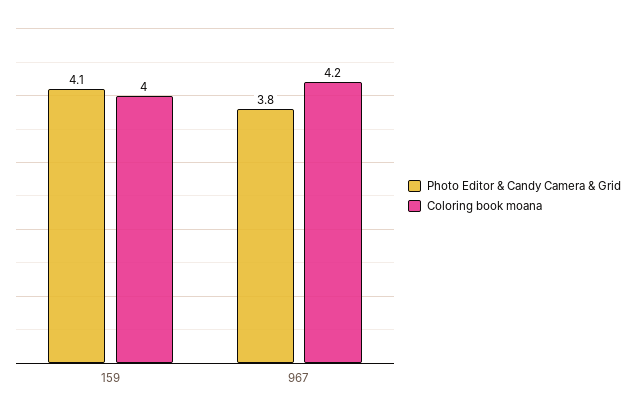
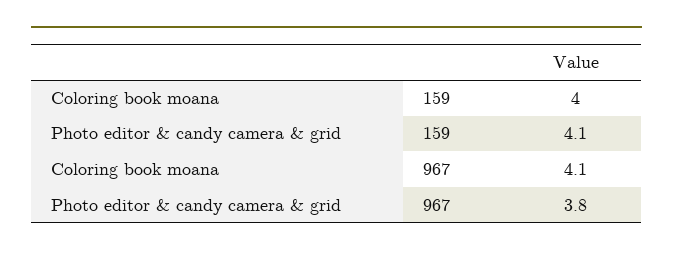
  {
    "Photo Editor & Candy Camera & Grid": {
      "159": 4.1,
      "967": 3.8
    },
    "Coloring book moana": {
      "159": 4,
-     "967": 4.2
+     "967": 4.1
    }
  }

